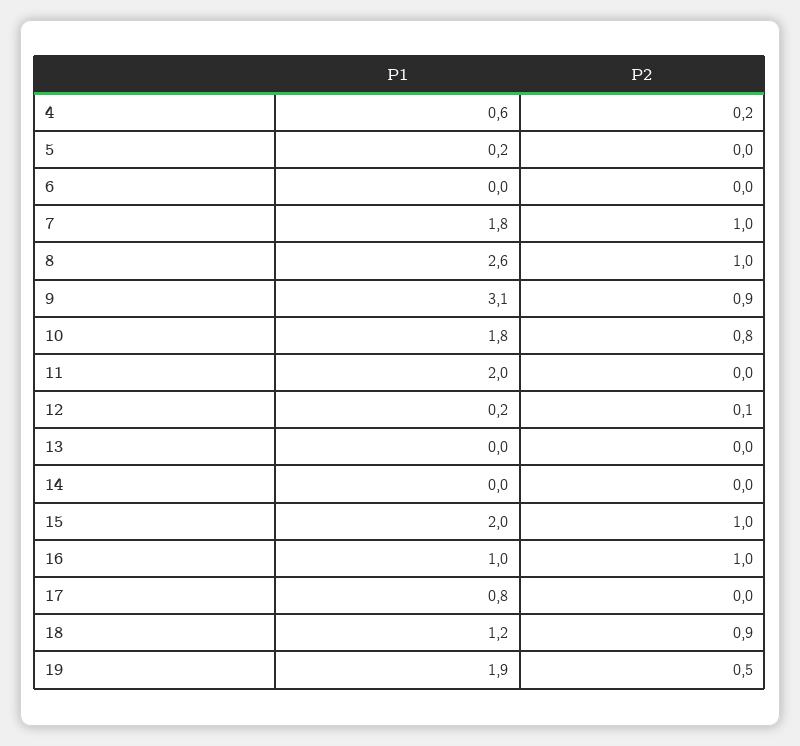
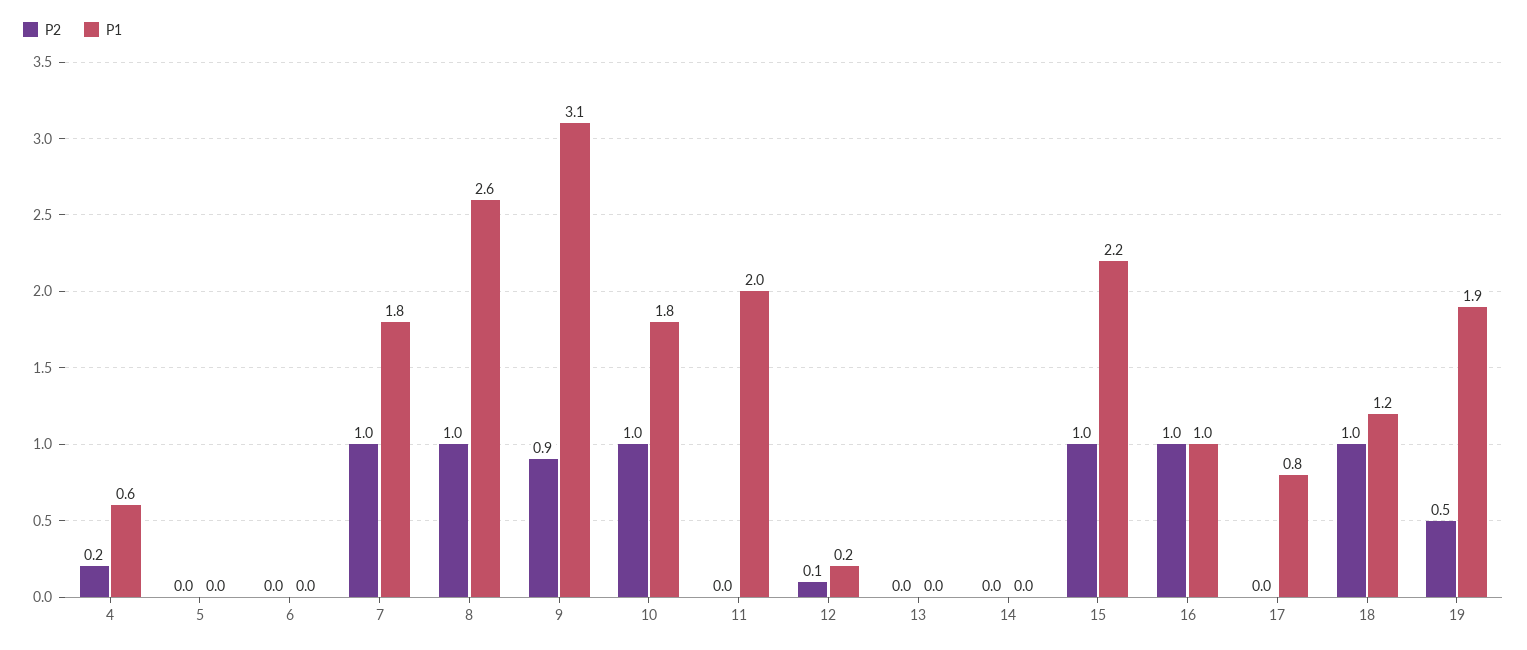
  {
    "P1": {
      "4": 0.6,
-     "5": 0.2,
+     "5": 0,
      "6": 0,
      "7": 1.8,
      "8": 2.6,
      "9": 3.1,
      "10": 1.8,
      "11": 2,
      "12": 0.2,
      "13": 0,
      "14": 0,
-     "15": 2,
+     "15": 2.2,
      "16": 1,
      "17": 0.8,
      "18": 1.2,
      "19": 1.9
    },
    "P2": {
      "4": 0.2,
      "5": 0,
      "6": 0,
      "7": 1,
      "8": 1,
      "9": 0.9,
-     "10": 0.8,
+     "10": 1,
      "11": 0,
      "12": 0.1,
      "13": 0,
      "14": 0,
      "15": 1,
      "16": 1,
      "17": 0,
-     "18": 0.9,
+     "18": 1,
      "19": 0.5
    }
  }

